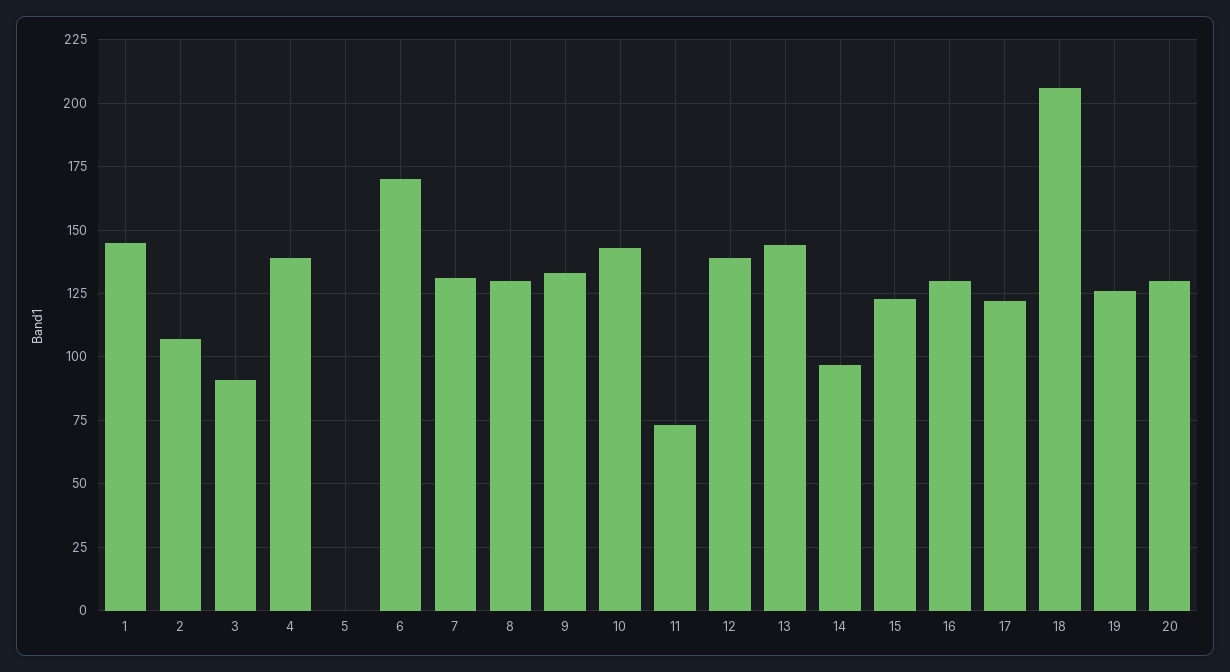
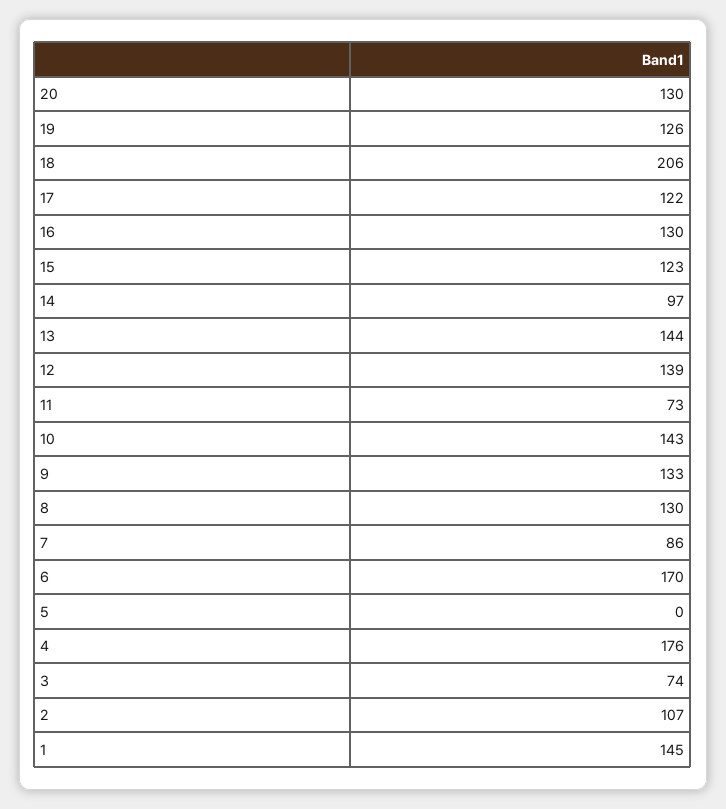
  {
    "1": 145,
    "2": 107,
-   "3": 90,
+   "3": 74,
-   "4": 140,
+   "4": 176,
    "5": 0,
    "6": 170,
-   "7": 130,
+   "7": 86,
    "8": 130,
    "9": 133,
    "10": 143,
    "11": 73,
    "12": 139,
    "13": 144,
    "14": 97,
    "15": 123,
    "16": 130,
    "17": 122,
    "18": 206,
    "19": 126,
    "20": 130
  }

